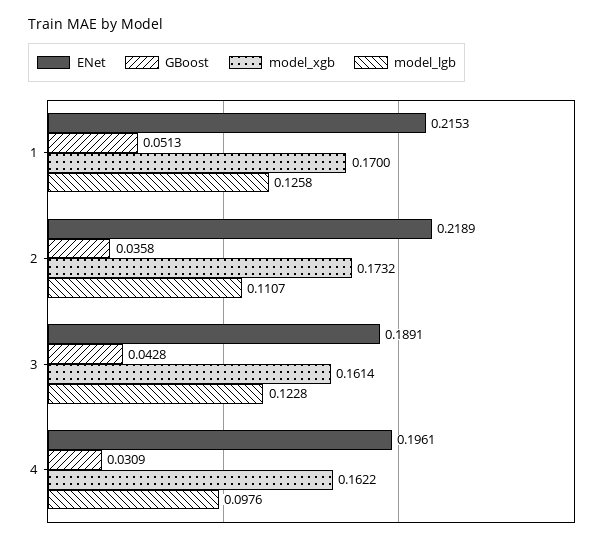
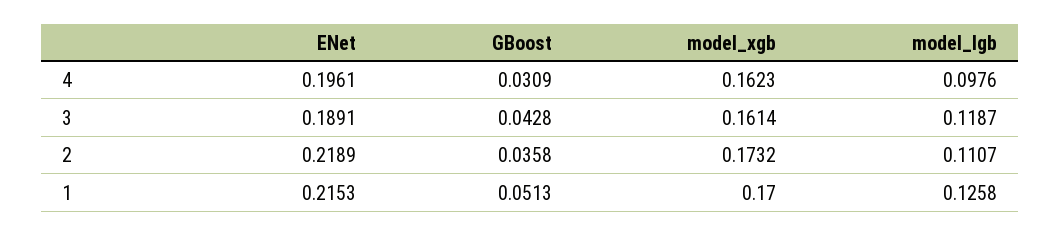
  {
    "ENet": {
      "1": 0.2153,
      "2": 0.2189,
      "3": 0.1891,
      "4": 0.1961
    },
    "GBoost": {
      "1": 0.0513,
      "2": 0.0358,
      "3": 0.0428,
      "4": 0.0309
    },
    "model_xgb": {
      "1": 0.17,
      "2": 0.1732,
      "3": 0.1614,
-     "4": 0.1622
+     "4": 0.1623
    },
    "model_lgb": {
      "1": 0.1258,
      "2": 0.1107,
-     "3": 0.1228,
+     "3": 0.1187,
      "4": 0.0976
    }
  }

